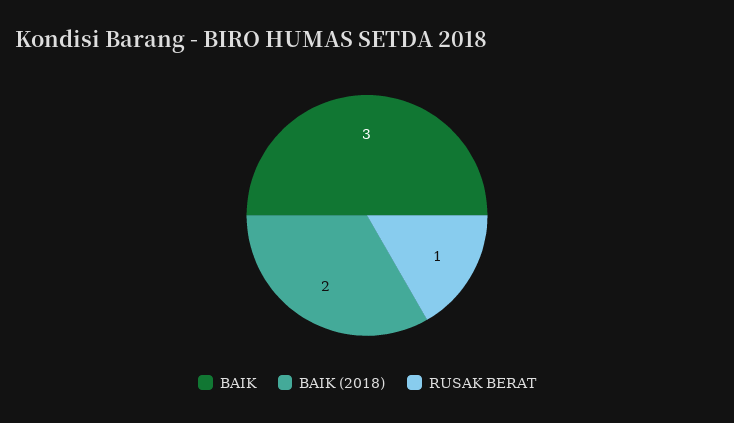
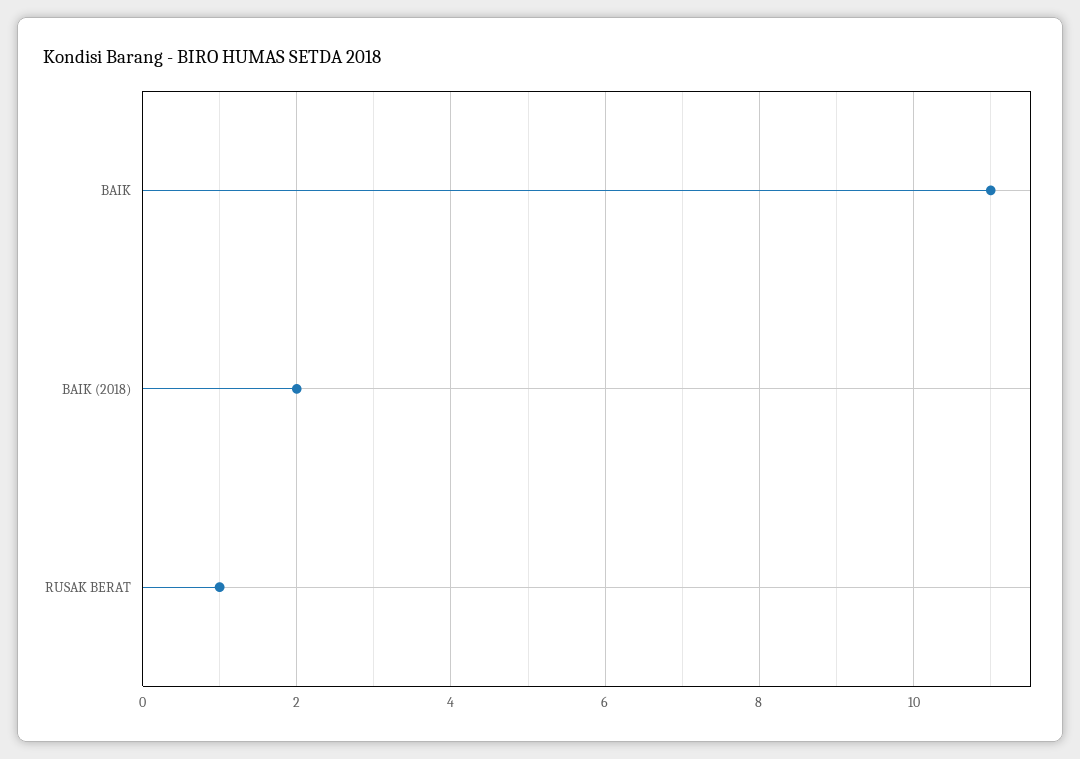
  {
-   "BAIK": 3,
+   "BAIK": 11,
    "BAIK (2018)": 2,
    "RUSAK BERAT": 1
  }

